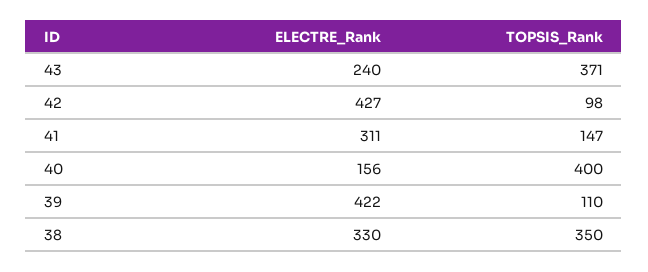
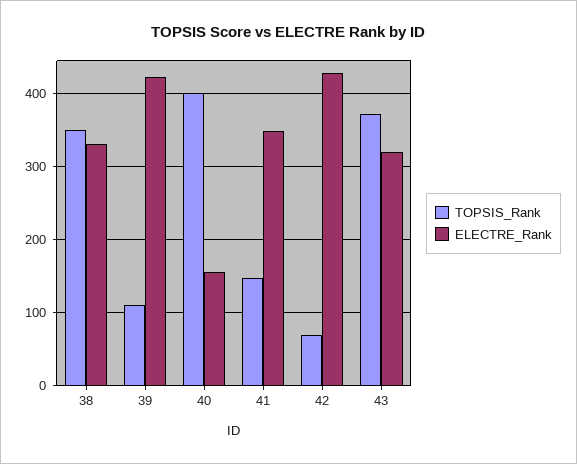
  {
    "ELECTRE_Rank": {
-     "43": 240,
+     "43": 320,
      "42": 427,
-     "41": 311,
+     "41": 350,
      "40": 156,
      "39": 422,
      "38": 330
    },
    "TOPSIS_Rank": {
      "43": 371,
-     "42": 98,
+     "42": 70,
      "41": 147,
      "40": 400,
      "39": 110,
      "38": 350
    }
  }

